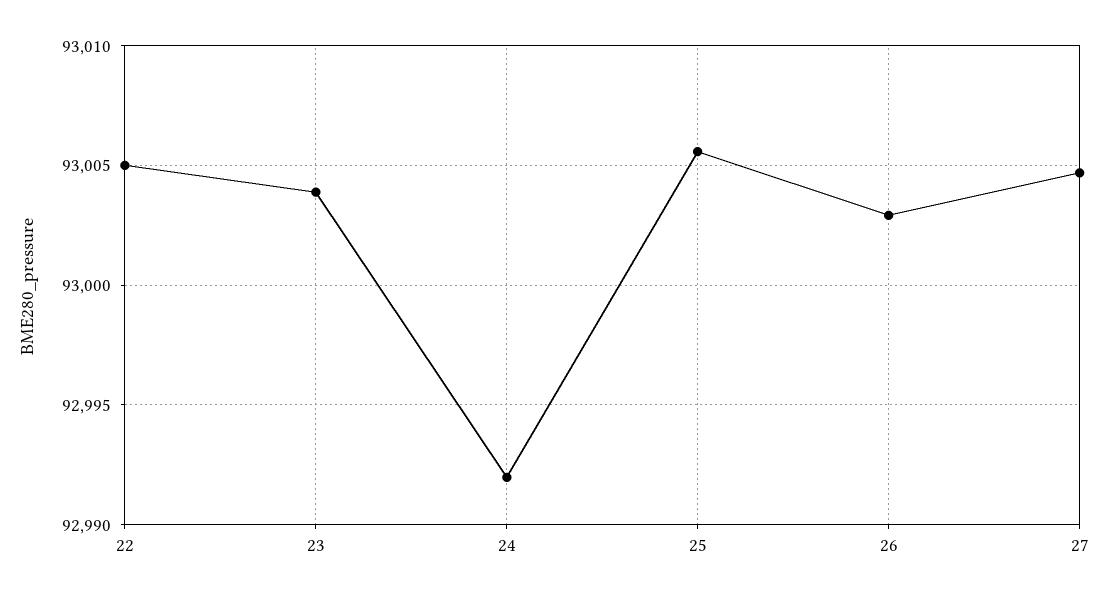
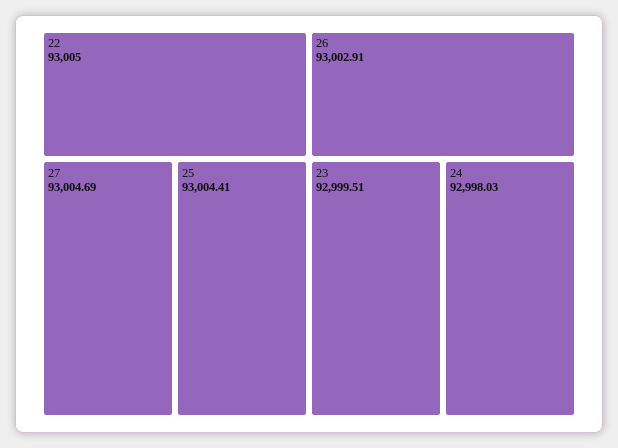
  {
    "22": 93005,
-   "23": 93004,
+   "23": 92999.51,
-   "24": 92992,
+   "24": 92998.03,
-   "25": 93005.5,
+   "25": 93004.41,
    "26": 93002.91,
    "27": 93004.69
  }

